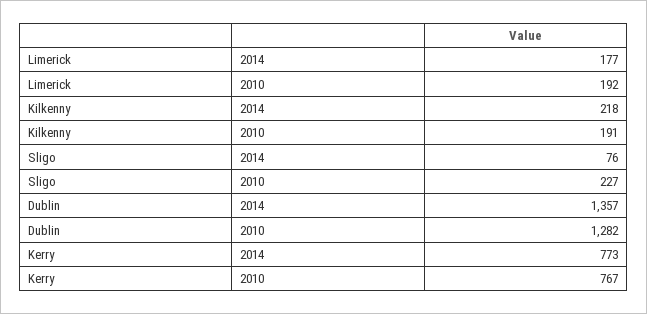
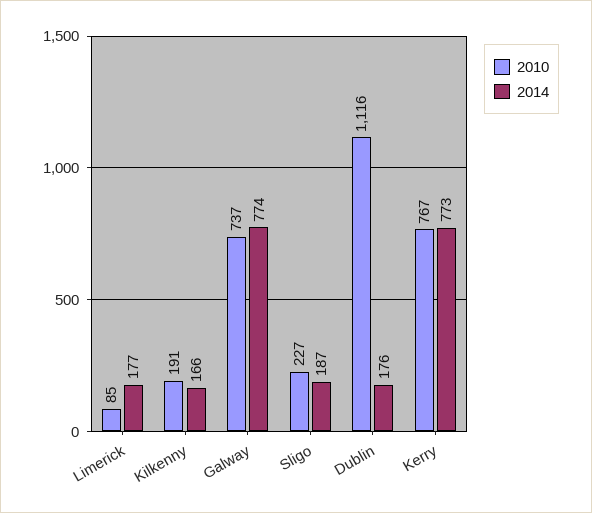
  {
    "2014": {
      "Limerick": 177,
-     "Kilkenny": 218,
+     "Kilkenny": 166,
-     "Sligo": 76,
+     "Sligo": 187,
-     "Dublin": 1357,
+     "Dublin": 176,
-     "Kerry": 773
+     "Kerry": 773,
+     "Galway": 774
    },
    "2010": {
-     "Limerick": 192,
+     "Limerick": 85,
      "Kilkenny": 191,
      "Sligo": 227,
-     "Dublin": 1282,
+     "Dublin": 1116,
-     "Kerry": 767
+     "Kerry": 767,
+     "Galway": 737
    }
  }

